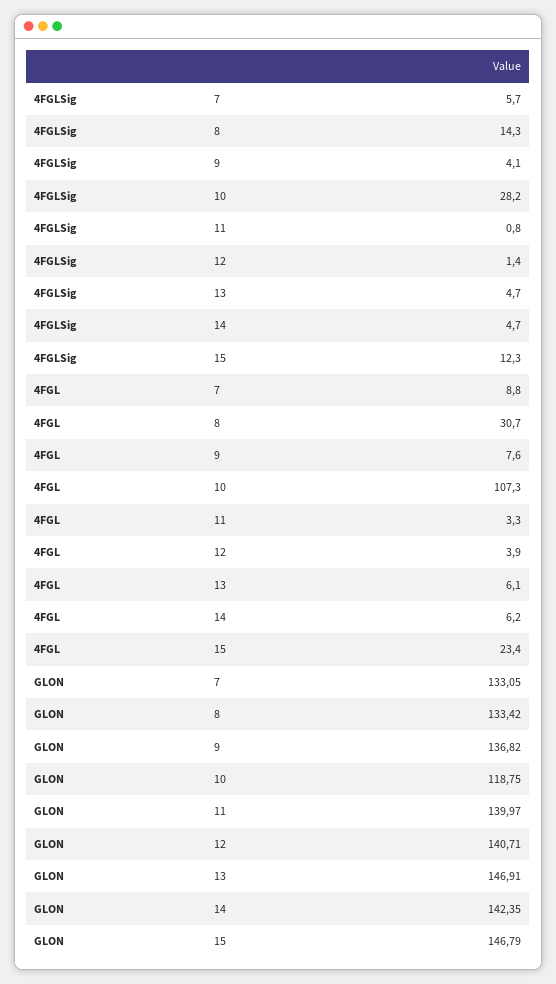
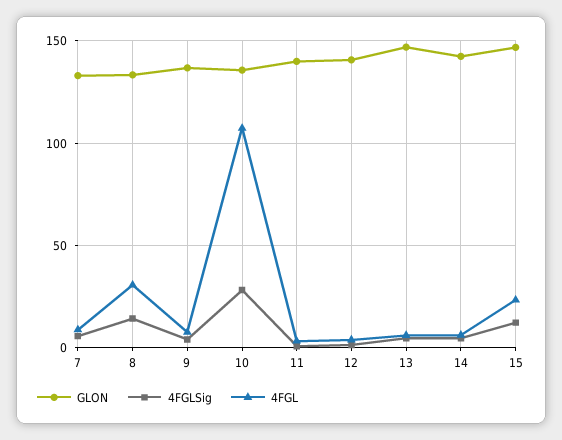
  {
    "4FGLSig": {
      "7": 5.7,
      "8": 14.3,
      "9": 4.1,
      "10": 28.2,
      "11": 0.8,
      "12": 1.4,
      "13": 4.7,
      "14": 4.7,
      "15": 12.3
    },
    "4FGL": {
      "7": 8.8,
      "8": 30.7,
      "9": 7.6,
      "10": 107.3,
      "11": 3.3,
      "12": 3.9,
      "13": 6.1,
      "14": 6.2,
      "15": 23.4
    },
    "GLON": {
      "7": 133.05,
      "8": 133.42,
      "9": 136.82,
-     "10": 118.75,
+     "10": 135,
      "11": 139.97,
      "12": 140.71,
      "13": 146.91,
      "14": 142.35,
      "15": 146.79
    }
  }

